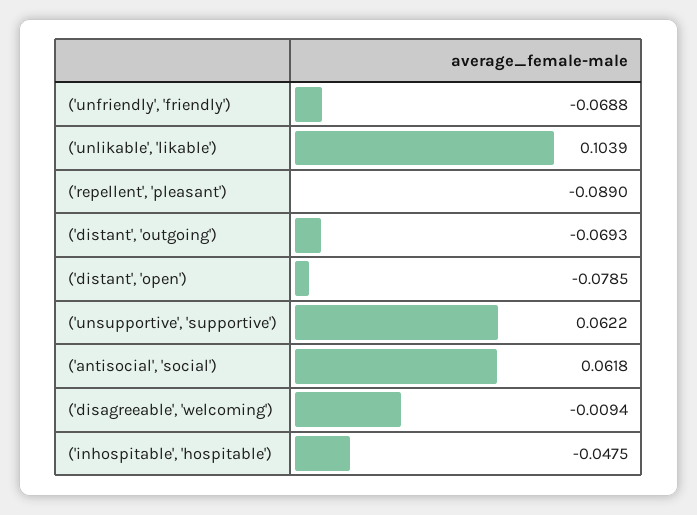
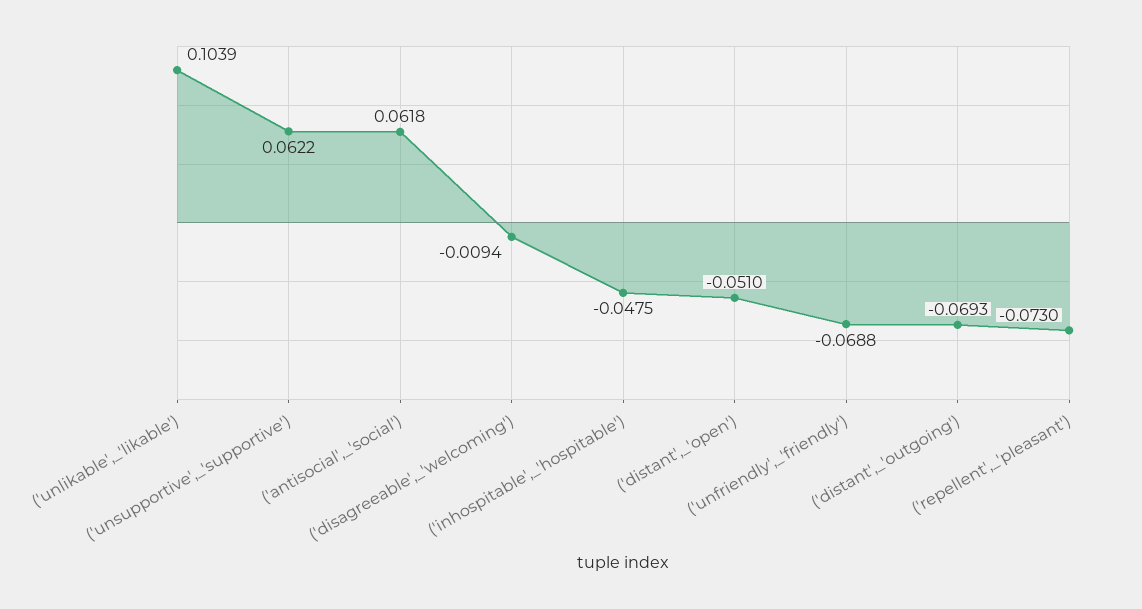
  {
    "('unfriendly', 'friendly')": -0.0688,
    "('unlikable', 'likable')": 0.1039,
-   "('repellent', 'pleasant')": -0.089,
+   "('repellent', 'pleasant')": -0.073,
    "('distant', 'outgoing')": -0.0693,
-   "('distant', 'open')": -0.0785,
+   "('distant', 'open')": -0.051,
    "('unsupportive', 'supportive')": 0.0622,
    "('antisocial', 'social')": 0.0618,
    "('disagreeable', 'welcoming')": -0.0094,
    "('inhospitable', 'hospitable')": -0.0475
  }

